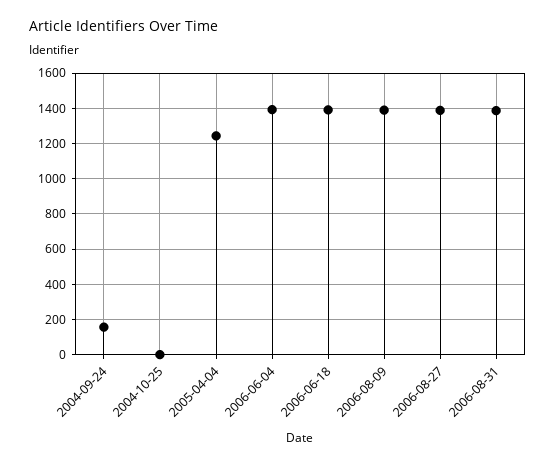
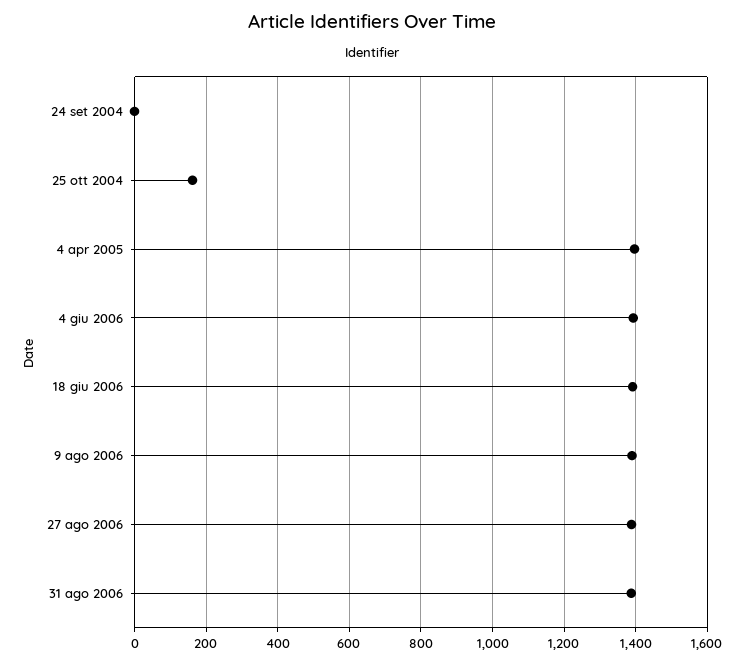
  {
-   "2004-09-24": 150,
+   "2004-09-24": 0,
-   "2004-10-25": 0,
+   "2004-10-25": 160,
-   "2005-04-04": 1250,
+   "2005-04-04": 1400,
    "2006-06-04": 1400,
    "2006-06-18": 1400,
    "2006-08-09": 1380,
    "2006-08-27": 1380,
    "2006-08-31": 1380
  }

